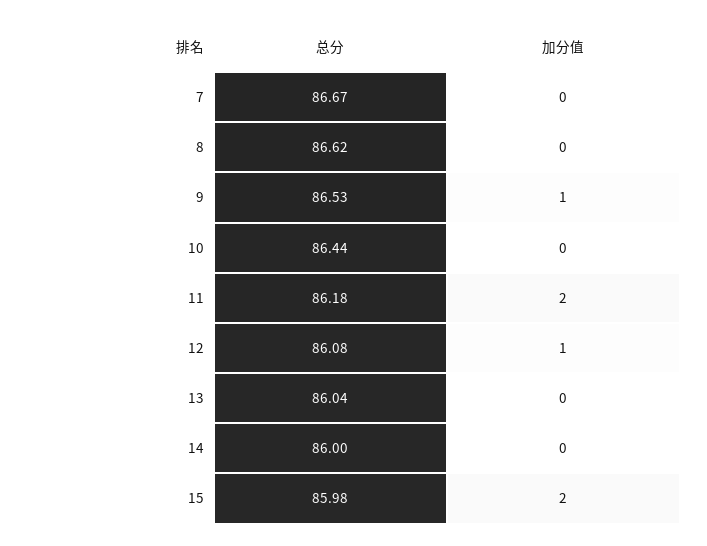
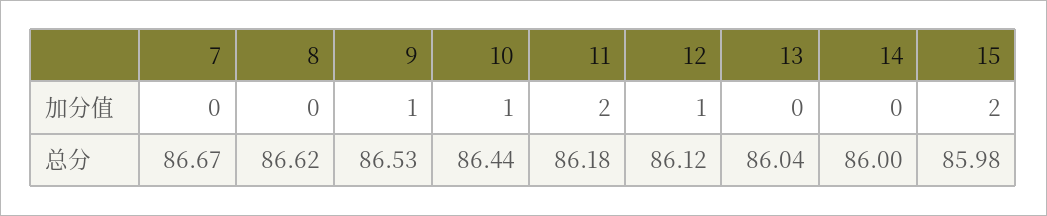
  {
    "总分": {
      "7": 86.67,
      "8": 86.62,
      "9": 86.53,
      "10": 86.44,
      "11": 86.18,
-     "12": 86.08,
+     "12": 86.12,
      "13": 86.04,
      "14": 86,
      "15": 85.98
    },
    "加分值": {
      "7": 0,
      "8": 0,
      "9": 1,
-     "10": 0,
+     "10": 1,
      "11": 2,
      "12": 1,
      "13": 0,
      "14": 0,
      "15": 2
    }
  }

